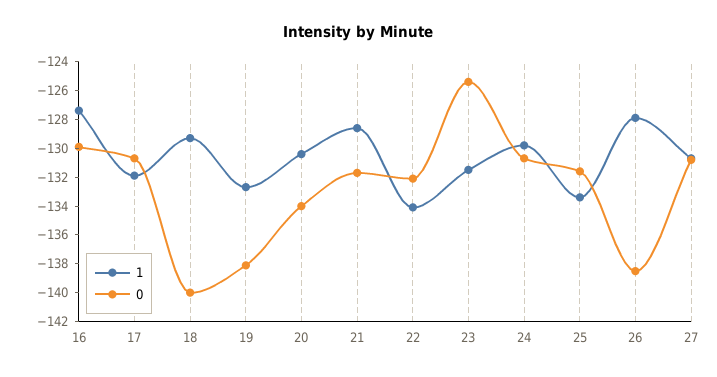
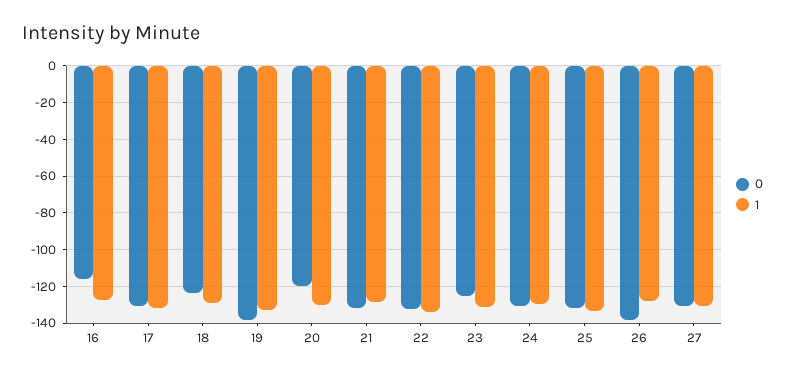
  {
    "1": {
      "16": -127,
      "17": -132,
      "18": -129,
      "19": -133,
      "20": -130,
      "21": -129,
      "22": -134,
      "23": -132,
      "24": -130,
      "25": -133,
      "26": -128,
      "27": -131
    },
    "0": {
-     "16": -130,
+     "16": -115,
      "17": -131,
-     "18": -140,
+     "18": -125,
      "19": -138,
-     "20": -134,
+     "20": -120,
      "21": -132,
      "22": -132,
      "23": -125,
      "24": -131,
      "25": -132,
      "26": -139,
      "27": -131
    }
  }

